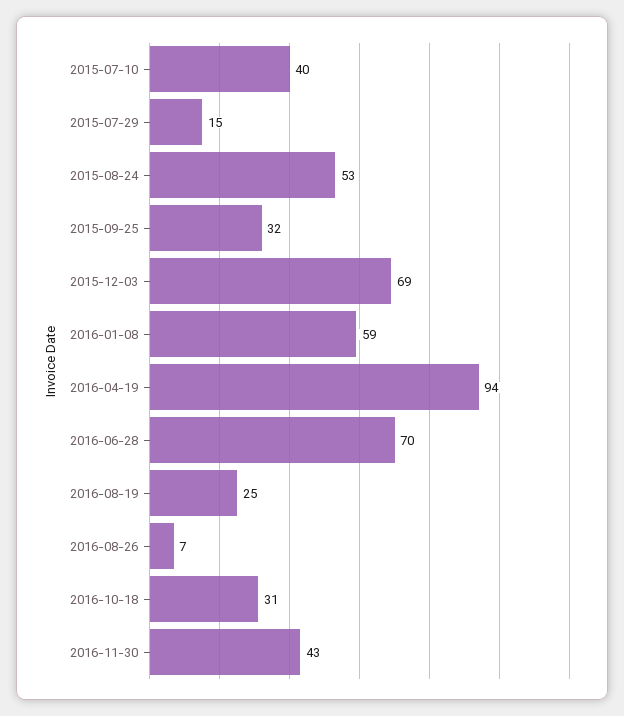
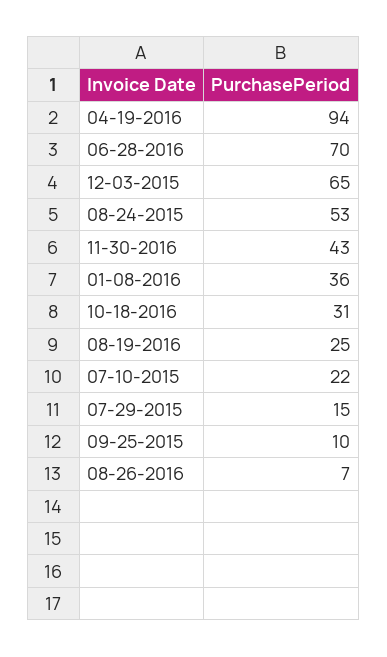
  {
-   "2015-07-10": 40,
+   "2015-07-10": 22,
    "2015-07-29": 15,
    "2015-08-24": 53,
-   "2015-09-25": 32,
+   "2015-09-25": 10,
-   "2015-12-03": 69,
+   "2015-12-03": 65,
-   "2016-01-08": 59,
+   "2016-01-08": 36,
    "2016-04-19": 94,
    "2016-06-28": 70,
    "2016-08-19": 25,
    "2016-08-26": 7,
    "2016-10-18": 31,
    "2016-11-30": 43
  }

